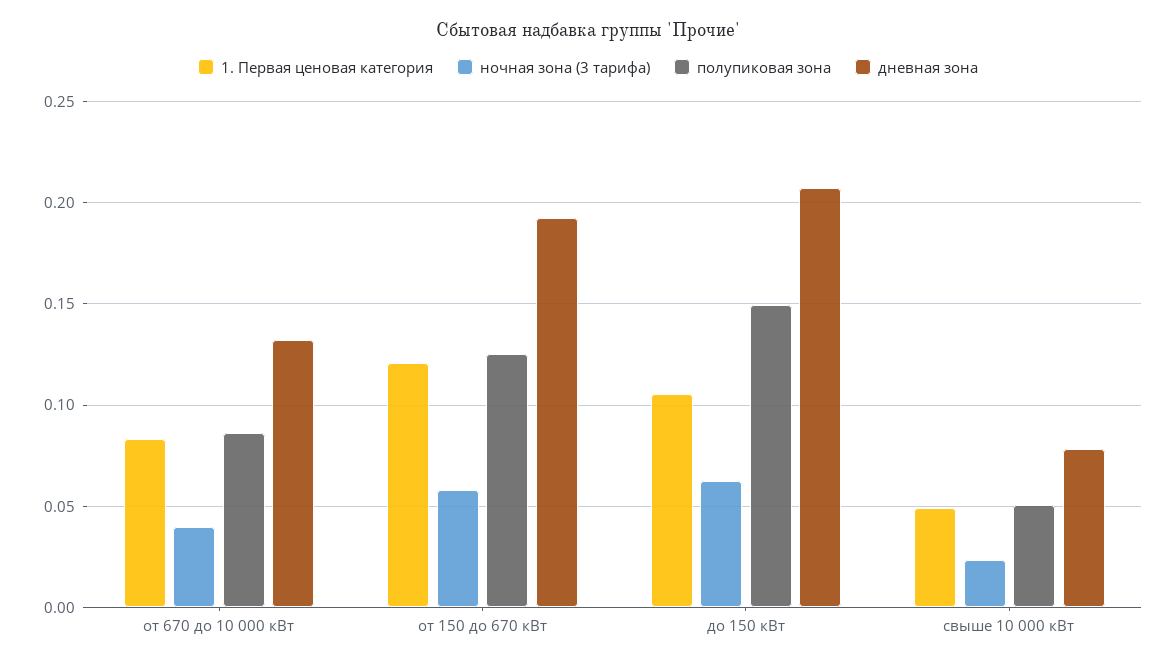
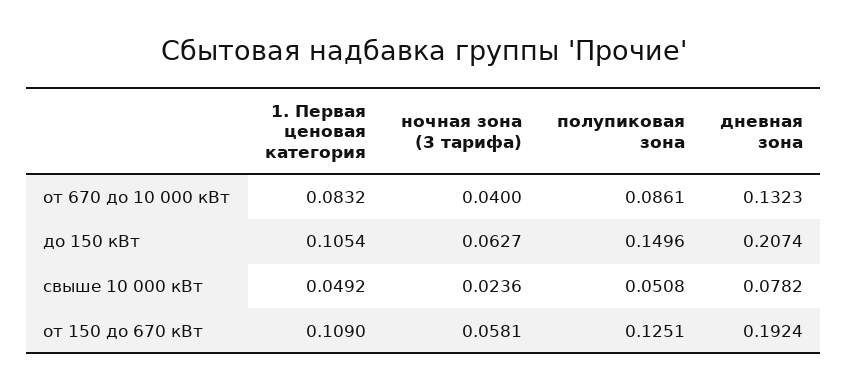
  {
    "1. Первая ценовая категория": {
      "от 670 до 10 000 кВт": 0.0832,
-     "от 150 до 670 кВт": 0.12,
+     "от 150 до 670 кВт": 0.109,
      "до 150 кВт": 0.1054,
      "свыше 10 000 кВт": 0.0492
    },
    "ночная зона (3 тарифа)": {
      "от 670 до 10 000 кВт": 0.04,
      "от 150 до 670 кВт": 0.0581,
      "до 150 кВт": 0.0627,
      "свыше 10 000 кВт": 0.0236
    },
    "полупиковая зона": {
      "от 670 до 10 000 кВт": 0.0861,
      "от 150 до 670 кВт": 0.1251,
      "до 150 кВт": 0.1496,
      "свыше 10 000 кВт": 0.0508
    },
    "дневная зона": {
      "от 670 до 10 000 кВт": 0.1323,
      "от 150 до 670 кВт": 0.1924,
      "до 150 кВт": 0.2074,
      "свыше 10 000 кВт": 0.0782
    }
  }

